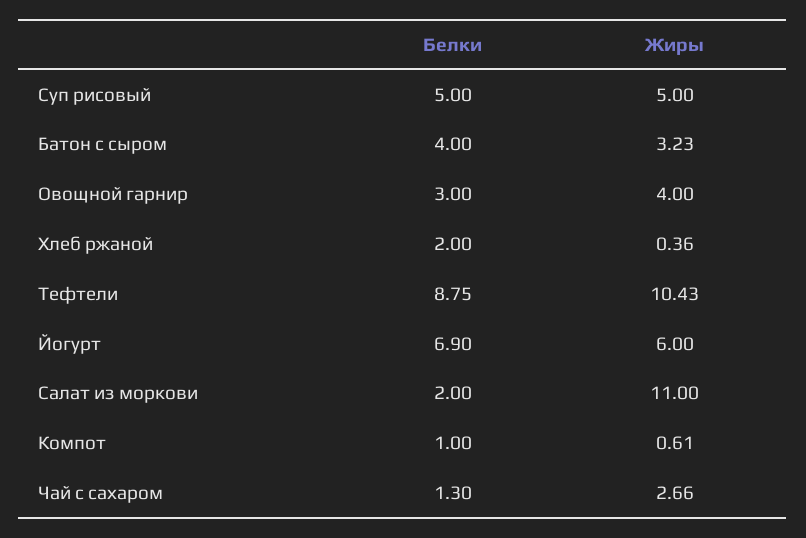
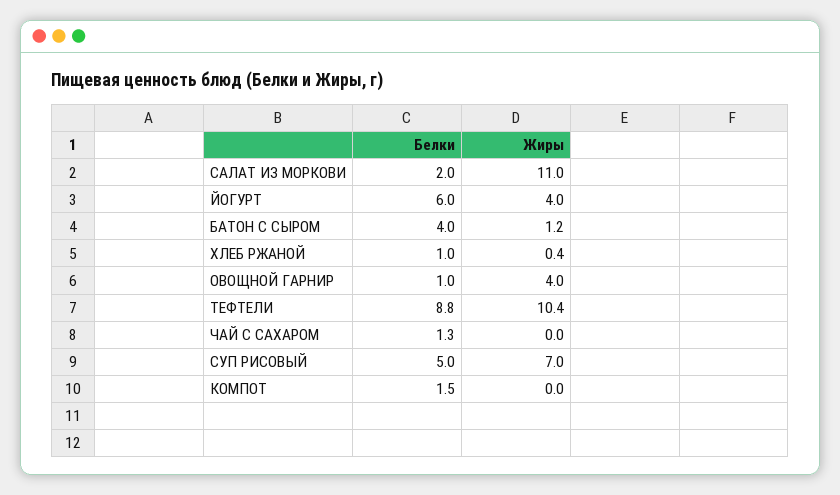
  {
    "Белки": {
      "Суп рисовый": 5,
      "Батон с сыром": 4,
-     "Овощной гарнир": 3,
+     "Овощной гарнир": 1,
-     "Хлеб ржаной": 2,
+     "Хлеб ржаной": 1,
      "Тефтели": 8.75,
-     "Йогурт": 6.9,
+     "Йогурт": 6,
      "Салат из моркови": 2,
-     "Компот": 1,
+     "Компот": 1.5,
      "Чай с сахаром": 1.3
    },
    "Жиры": {
-     "Суп рисовый": 5,
+     "Суп рисовый": 7,
-     "Батон с сыром": 3.23,
+     "Батон с сыром": 1.2,
      "Овощной гарнир": 4,
      "Хлеб ржаной": 0.36,
      "Тефтели": 10.43,
-     "Йогурт": 6,
+     "Йогурт": 4,
      "Салат из моркови": 11,
-     "Компот": 0.61,
+     "Компот": 0,
-     "Чай с сахаром": 2.66
+     "Чай с сахаром": 0
    }
  }

